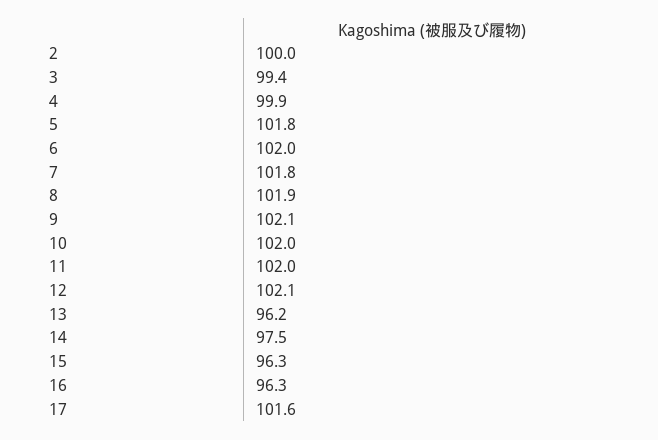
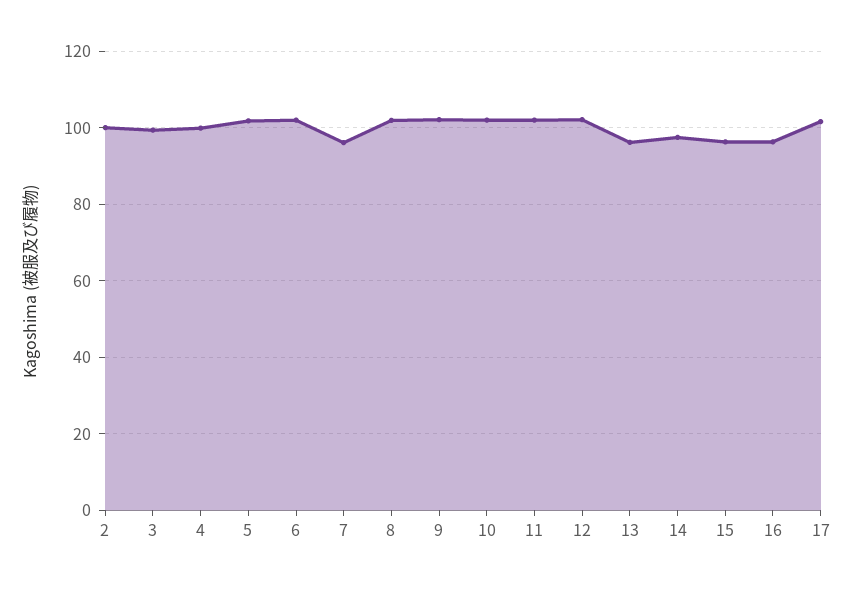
  {
    "2": 100,
    "3": 99.4,
    "4": 99.9,
    "5": 101.8,
    "6": 102,
-   "7": 101.8,
+   "7": 96,
    "8": 101.9,
    "9": 102.1,
    "10": 102,
    "11": 102,
    "12": 102.1,
    "13": 96.2,
    "14": 97.5,
    "15": 96.3,
    "16": 96.3,
    "17": 101.6
  }

